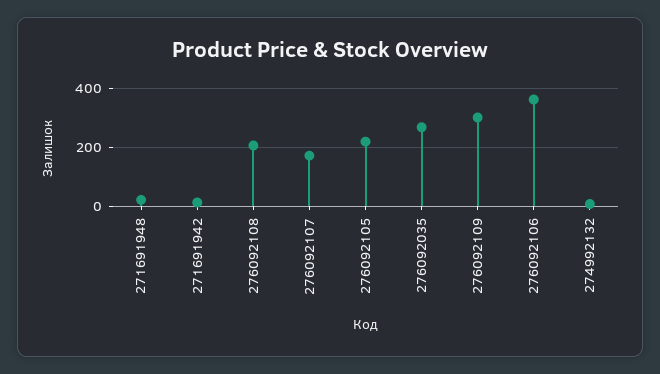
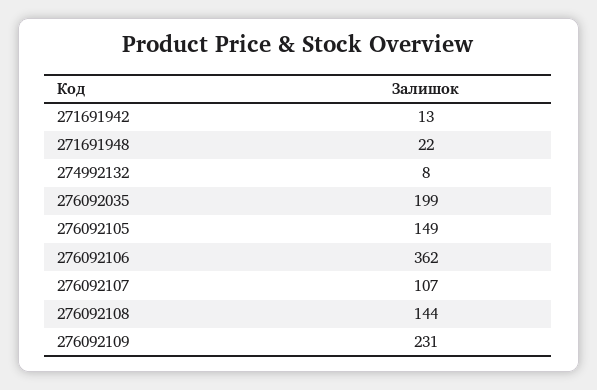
  {
    "271691948": 22,
    "271691942": 13,
-   "276092108": 200,
+   "276092108": 144,
-   "276092107": 175,
+   "276092107": 107,
-   "276092105": 225,
+   "276092105": 149,
-   "276092035": 275,
+   "276092035": 199,
-   "276092109": 300,
+   "276092109": 231,
    "276092106": 362,
    "274992132": 8
  }

